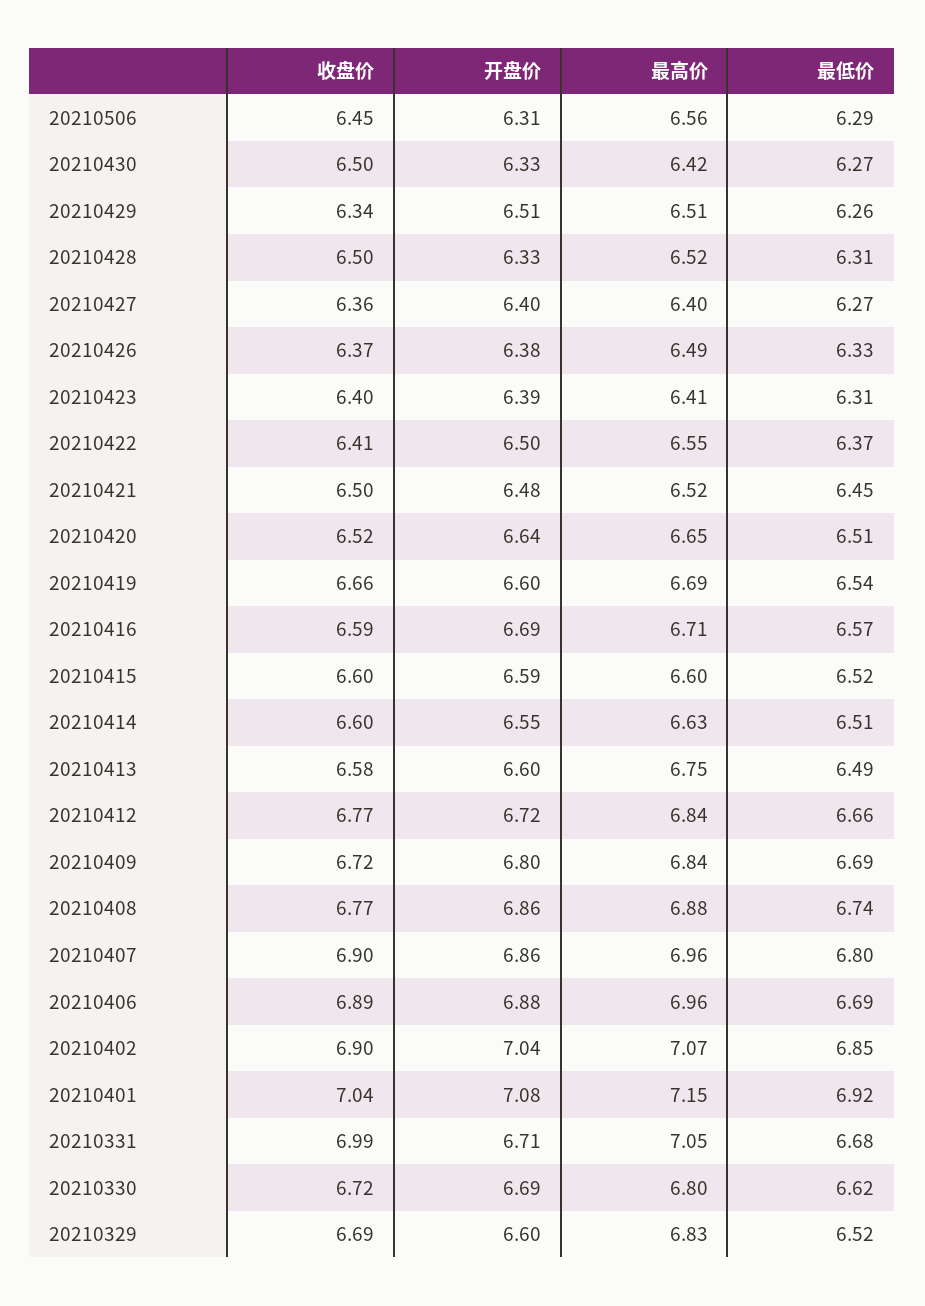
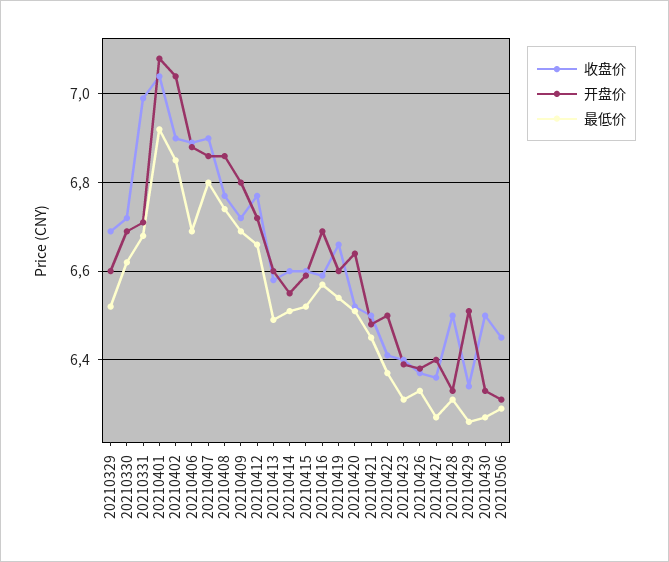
  {
    "收盘价": {
      "20210506": 6.45,
      "20210430": 6.5,
      "20210429": 6.34,
      "20210428": 6.5,
      "20210427": 6.36,
      "20210426": 6.37,
      "20210423": 6.4,
      "20210422": 6.41,
      "20210421": 6.5,
      "20210420": 6.52,
      "20210419": 6.66,
      "20210416": 6.59,
      "20210415": 6.6,
      "20210414": 6.6,
      "20210413": 6.58,
      "20210412": 6.77,
      "20210409": 6.72,
      "20210408": 6.77,
      "20210407": 6.9,
      "20210406": 6.89,
      "20210402": 6.9,
      "20210401": 7.04,
      "20210331": 6.99,
      "20210330": 6.72,
      "20210329": 6.69
    },
    "开盘价": {
      "20210506": 6.31,
      "20210430": 6.33,
      "20210429": 6.51,
      "20210428": 6.33,
      "20210427": 6.4,
      "20210426": 6.38,
      "20210423": 6.39,
      "20210422": 6.5,
      "20210421": 6.48,
      "20210420": 6.64,
      "20210419": 6.6,
      "20210416": 6.69,
      "20210415": 6.59,
      "20210414": 6.55,
      "20210413": 6.6,
      "20210412": 6.72,
      "20210409": 6.8,
      "20210408": 6.86,
      "20210407": 6.86,
      "20210406": 6.88,
      "20210402": 7.04,
      "20210401": 7.08,
      "20210331": 6.71,
      "20210330": 6.69,
      "20210329": 6.6
    },
-   "最高价": {
-     "20210506": 6.56,
-     "20210430": 6.42,
-     "20210429": 6.51,
-     "20210428": 6.52,
-     "20210427": 6.4,
-     "20210426": 6.49,
-     "20210423": 6.41,
-     "20210422": 6.55,
-     "20210421": 6.52,
-     "20210420": 6.65,
-     "20210419": 6.69,
-     "20210416": 6.71,
-     "20210415": 6.6,
-     "20210414": 6.63,
-     "20210413": 6.75,
-     "20210412": 6.84,
-     "20210409": 6.84,
-     "20210408": 6.88,
-     "20210407": 6.96,
-     "20210406": 6.96,
-     "20210402": 7.07,
-     "20210401": 7.15,
-     "20210331": 7.05,
-     "20210330": 6.8,
-     "20210329": 6.83
-   },
    "最低价": {
      "20210506": 6.29,
      "20210430": 6.27,
      "20210429": 6.26,
      "20210428": 6.31,
      "20210427": 6.27,
      "20210426": 6.33,
      "20210423": 6.31,
      "20210422": 6.37,
      "20210421": 6.45,
      "20210420": 6.51,
      "20210419": 6.54,
      "20210416": 6.57,
      "20210415": 6.52,
      "20210414": 6.51,
      "20210413": 6.49,
      "20210412": 6.66,
      "20210409": 6.69,
      "20210408": 6.74,
      "20210407": 6.8,
      "20210406": 6.69,
      "20210402": 6.85,
      "20210401": 6.92,
      "20210331": 6.68,
      "20210330": 6.62,
      "20210329": 6.52
    }
  }

